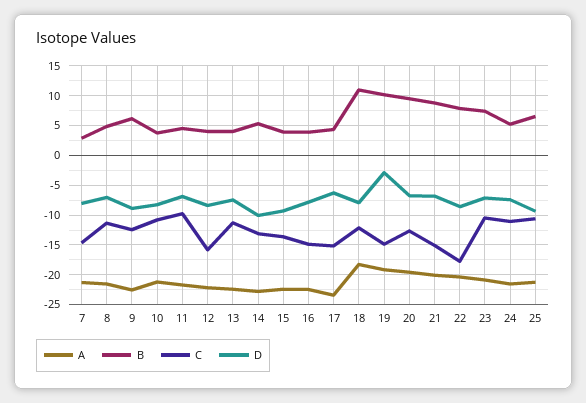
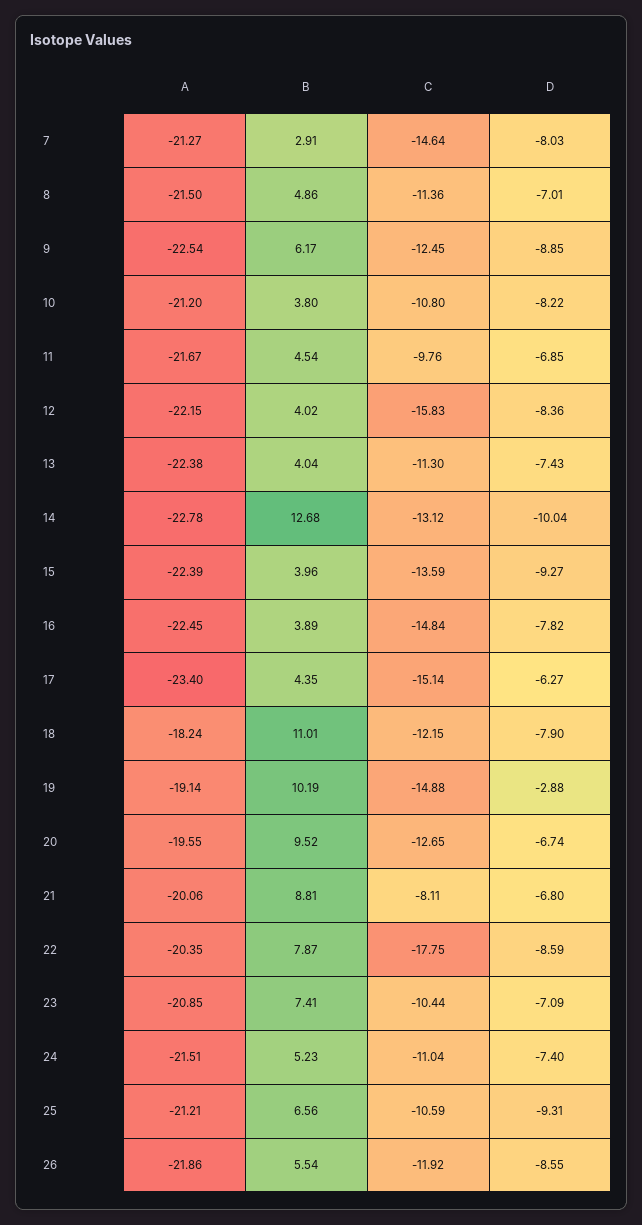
  {
    "A": {
      "7": -21.27,
      "8": -21.5,
      "9": -22.54,
      "10": -21.2,
      "11": -21.67,
      "12": -22.15,
      "13": -22.38,
      "14": -22.78,
      "15": -22.39,
      "16": -22.45,
      "17": -23.4,
      "18": -18.24,
      "19": -19.14,
      "20": -19.55,
      "21": -20.06,
      "22": -20.35,
      "23": -20.85,
      "24": -21.51,
-     "25": -21.21
+     "25": -21.21,
+     "26": -21.86
    },
    "B": {
      "7": 2.91,
      "8": 4.86,
      "9": 6.17,
      "10": 3.8,
      "11": 4.54,
      "12": 4.02,
      "13": 4.04,
-     "14": 5,
+     "14": 12.68,
      "15": 3.96,
      "16": 3.89,
      "17": 4.35,
      "18": 11.01,
      "19": 10.19,
      "20": 9.52,
      "21": 8.81,
      "22": 7.87,
      "23": 7.41,
      "24": 5.23,
-     "25": 6.56
+     "25": 6.56,
+     "26": 5.54
    },
    "C": {
      "7": -14.64,
      "8": -11.36,
      "9": -12.45,
      "10": -10.8,
      "11": -9.76,
      "12": -15.83,
      "13": -11.3,
      "14": -13.12,
      "15": -13.59,
      "16": -14.84,
      "17": -15.14,
      "18": -12.15,
      "19": -14.88,
      "20": -12.65,
-     "21": -15,
+     "21": -8.11,
      "22": -17.75,
      "23": -10.44,
      "24": -11.04,
-     "25": -10.59
+     "25": -10.59,
+     "26": -11.92
    },
    "D": {
      "7": -8.03,
      "8": -7.01,
      "9": -8.85,
      "10": -8.22,
      "11": -6.85,
      "12": -8.36,
      "13": -7.43,
      "14": -10.04,
      "15": -9.27,
      "16": -7.82,
      "17": -6.27,
      "18": -7.9,
      "19": -2.88,
      "20": -6.74,
      "21": -6.8,
      "22": -8.59,
      "23": -7.09,
      "24": -7.4,
-     "25": -9.31
+     "25": -9.31,
+     "26": -8.55
    }
  }

